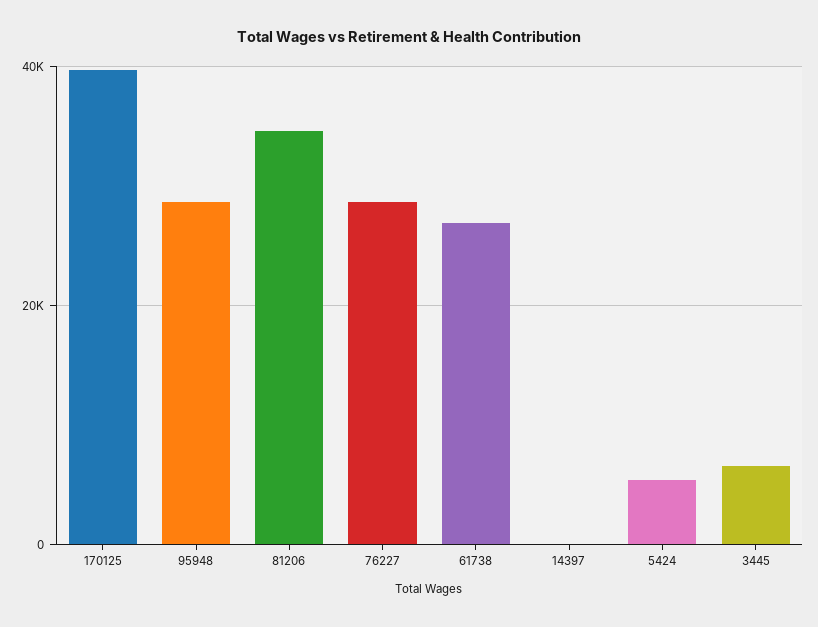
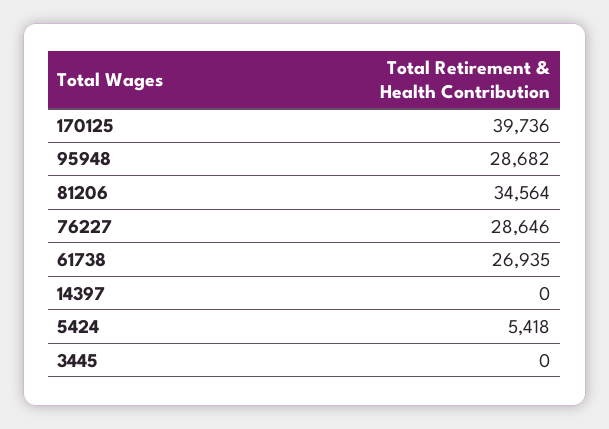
  {
    "170125": 39736,
    "95948": 28682,
    "81206": 34564,
    "76227": 28646,
    "61738": 26935,
    "14397": 0,
    "5424": 5418,
-   "3445": 6000
+   "3445": 0
  }

